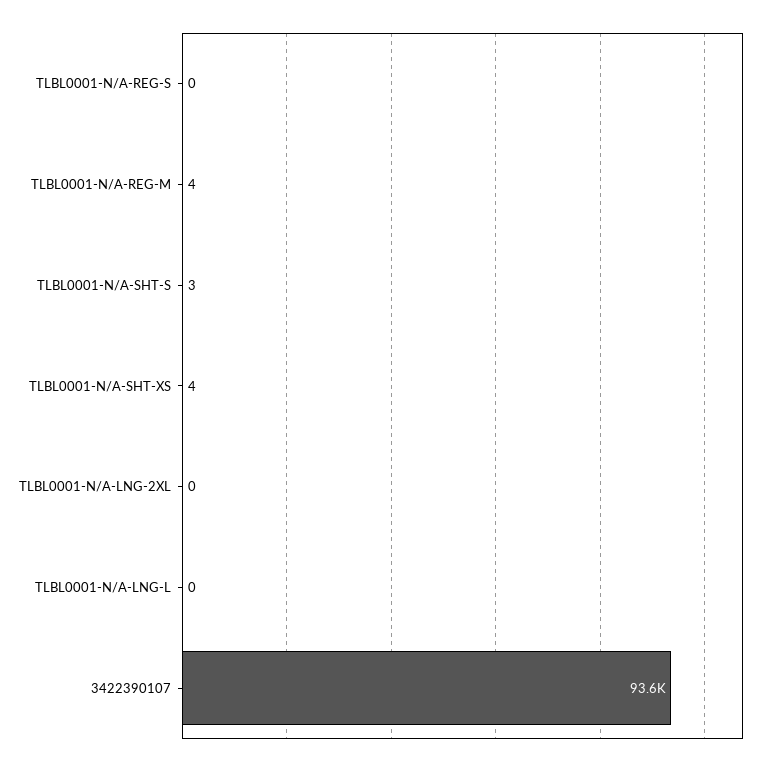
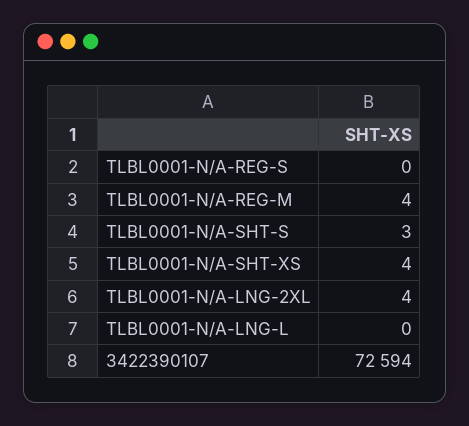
  {
    "TLBL0001-N/A-REG-S": 0,
    "TLBL0001-N/A-REG-M": 4,
    "TLBL0001-N/A-SHT-S": 3,
    "TLBL0001-N/A-SHT-XS": 4,
-   "TLBL0001-N/A-LNG-2XL": 0,
+   "TLBL0001-N/A-LNG-2XL": 4,
    "TLBL0001-N/A-LNG-L": 0,
-   "3422390107": 93600
+   "3422390107": 72594
  }

